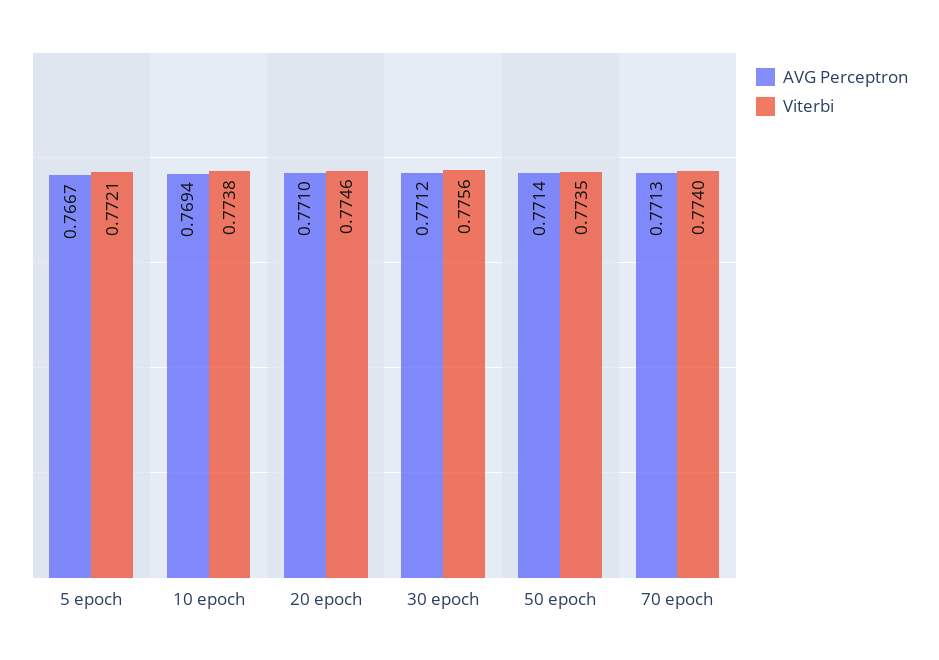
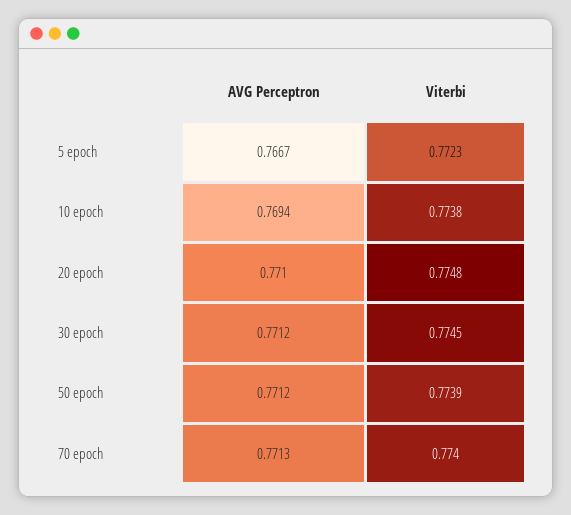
  {
    "AVG Perceptron": {
      "5 epoch": 0.7667,
      "10 epoch": 0.7694,
      "20 epoch": 0.771,
      "30 epoch": 0.7712,
-     "50 epoch": 0.7714,
+     "50 epoch": 0.7712,
      "70 epoch": 0.7713
    },
    "Viterbi": {
-     "5 epoch": 0.7721,
+     "5 epoch": 0.7723,
      "10 epoch": 0.7738,
-     "20 epoch": 0.7746,
+     "20 epoch": 0.7748,
-     "30 epoch": 0.7756,
+     "30 epoch": 0.7745,
-     "50 epoch": 0.7735,
+     "50 epoch": 0.7739,
      "70 epoch": 0.774
    }
  }

